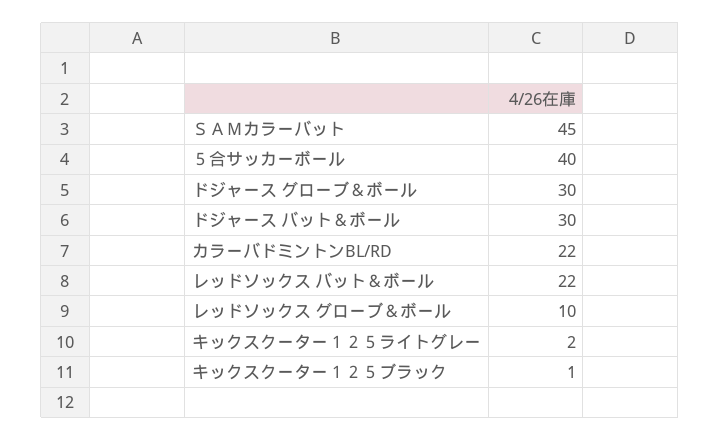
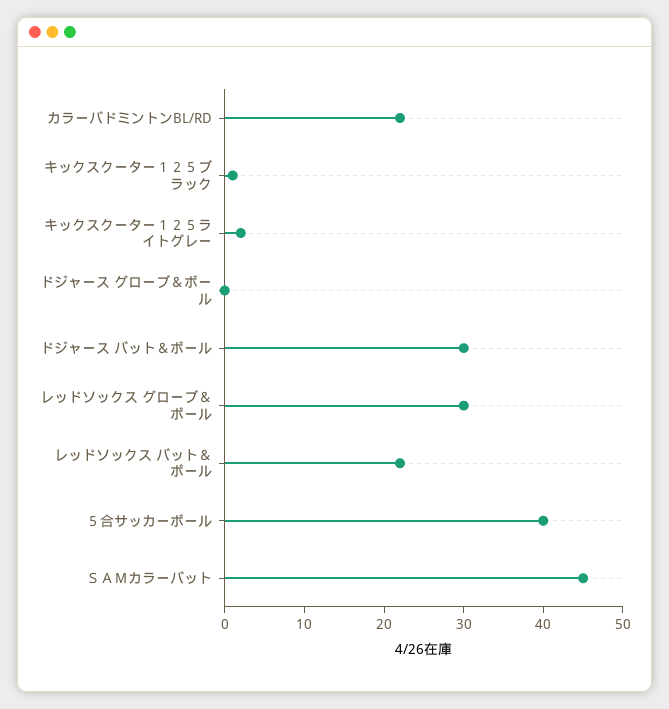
  {
    "ＳＡＭカラーバット": 45,
    "５合サッカーボール": 40,
-   "ドジャース グローブ＆ボール": 30,
+   "ドジャース グローブ＆ボール": 0,
    "ドジャース バット＆ボール": 30,
    "カラーバドミントンBL/RD": 22,
    "レッドソックス バット＆ボール": 22,
-   "レッドソックス グローブ＆ボール": 10,
+   "レッドソックス グローブ＆ボール": 30,
    "キックスクーター１２５ライトグレー": 2,
    "キックスクーター１２５ブラック": 1
  }

